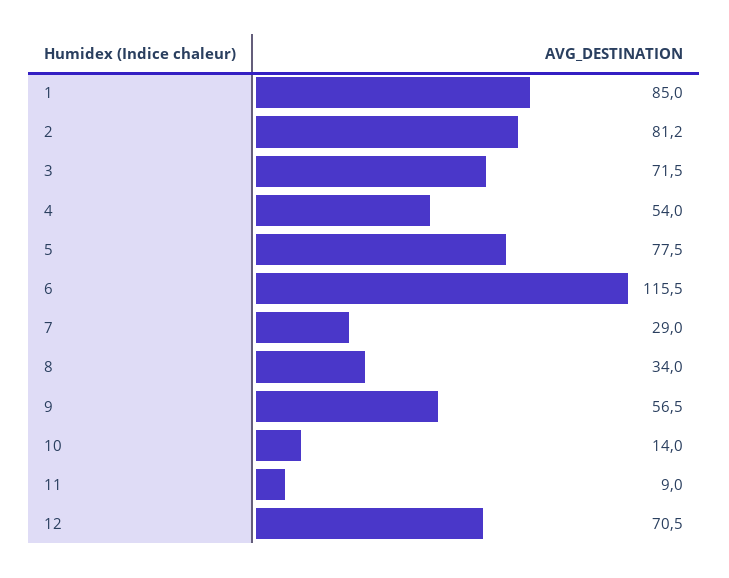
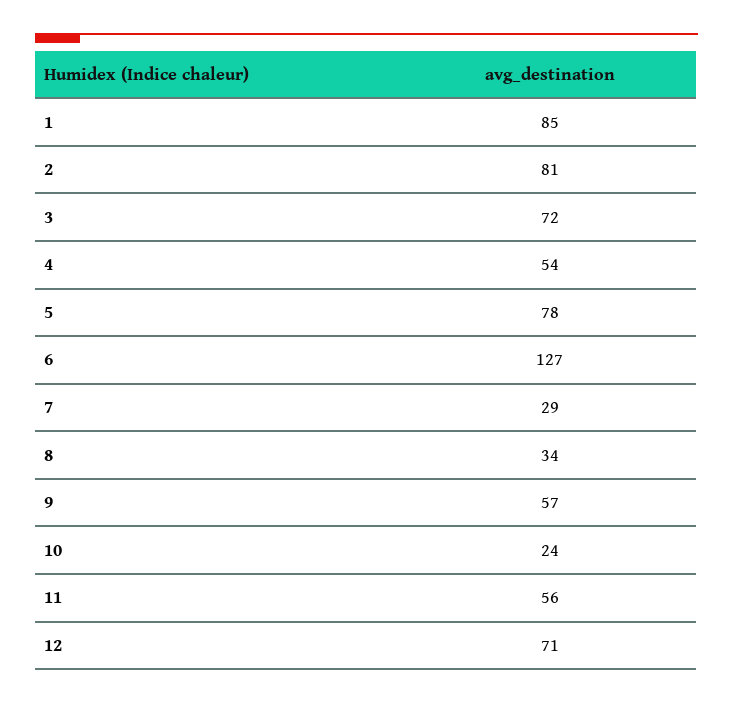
  {
    "1": 85,
    "2": 81.2,
    "3": 71.5,
    "4": 54,
    "5": 77.5,
-   "6": 115.5,
+   "6": 127,
    "7": 29,
    "8": 34,
    "9": 56.5,
-   "10": 14,
+   "10": 24,
-   "11": 9,
+   "11": 56,
    "12": 70.5
  }

